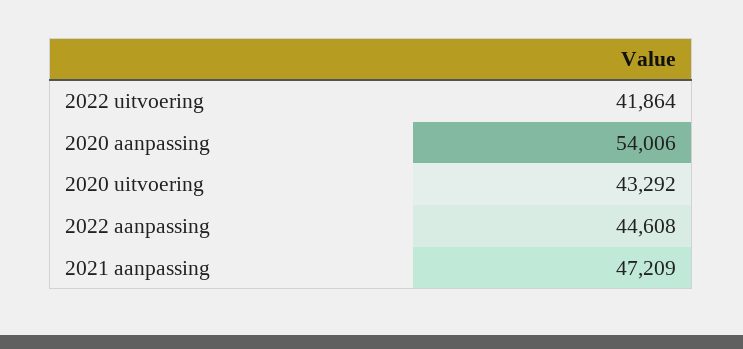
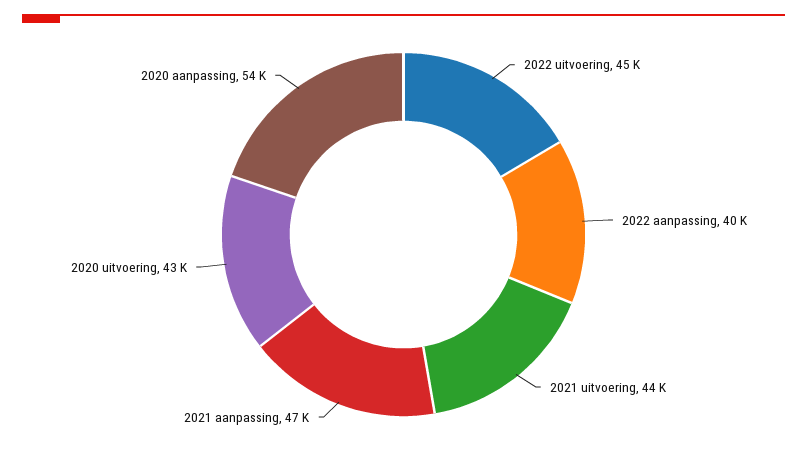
  {
-   "2022 uitvoering": 41864,
+   "2022 uitvoering": 45000,
    "2020 aanpassing": 54006,
    "2020 uitvoering": 43292,
-   "2022 aanpassing": 44608,
+   "2022 aanpassing": 40000,
-   "2021 aanpassing": 47209
+   "2021 aanpassing": 47209,
+   "2021 uitvoering": 44000
  }

